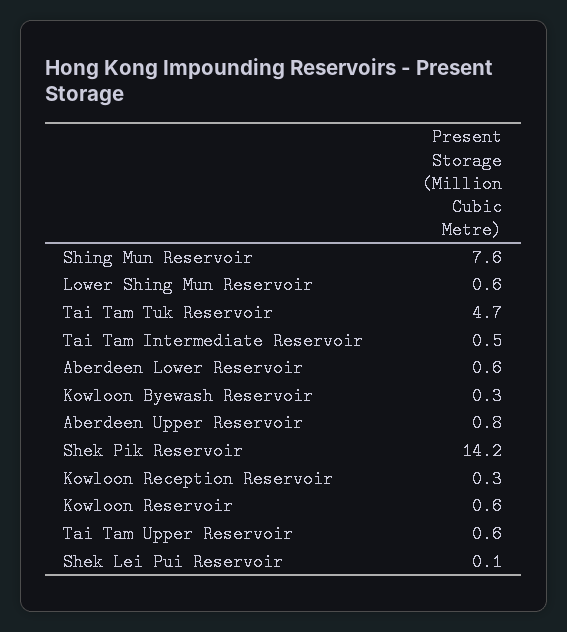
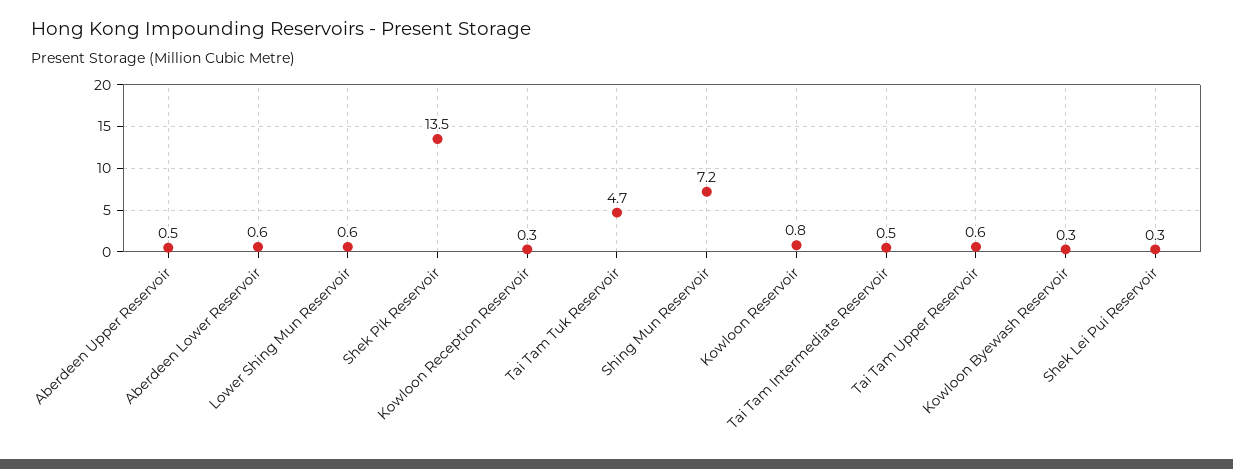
  {
-   "Shing Mun Reservoir": 7.6,
+   "Shing Mun Reservoir": 7.2,
    "Lower Shing Mun Reservoir": 0.6,
    "Tai Tam Tuk Reservoir": 4.7,
    "Tai Tam Intermediate Reservoir": 0.5,
    "Aberdeen Lower Reservoir": 0.6,
    "Kowloon Byewash Reservoir": 0.3,
-   "Aberdeen Upper Reservoir": 0.8,
+   "Aberdeen Upper Reservoir": 0.5,
-   "Shek Pik Reservoir": 14.2,
+   "Shek Pik Reservoir": 13.5,
    "Kowloon Reception Reservoir": 0.3,
-   "Kowloon Reservoir": 0.6,
+   "Kowloon Reservoir": 0.8,
    "Tai Tam Upper Reservoir": 0.6,
-   "Shek Lei Pui Reservoir": 0.1
+   "Shek Lei Pui Reservoir": 0.3
  }

